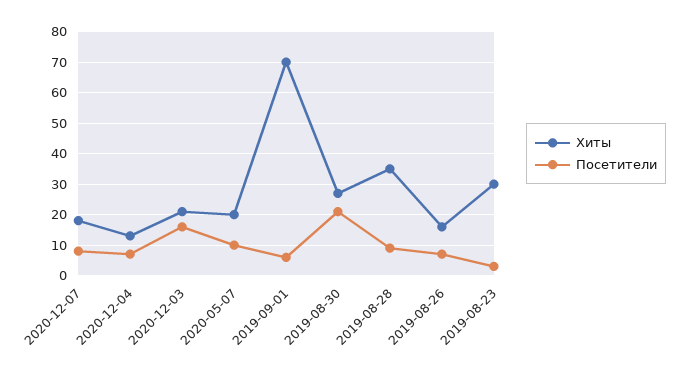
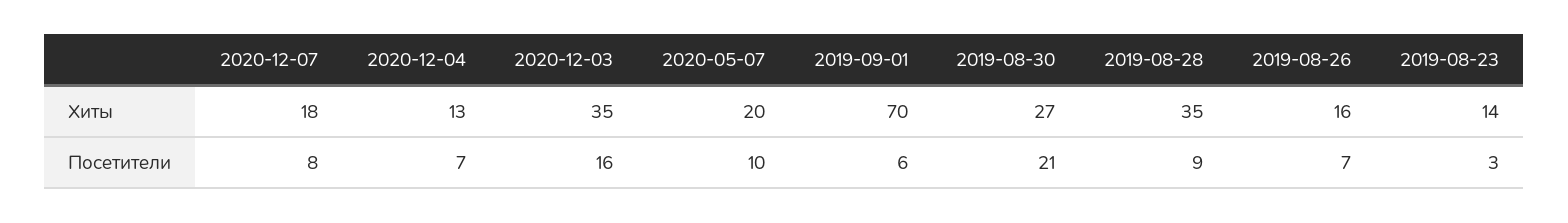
  {
    "Хиты": {
      "2020-12-07": 18,
      "2020-12-04": 13,
-     "2020-12-03": 20,
+     "2020-12-03": 35,
      "2020-05-07": 20,
      "2019-09-01": 70,
      "2019-08-30": 27,
      "2019-08-28": 35,
      "2019-08-26": 16,
-     "2019-08-23": 30
+     "2019-08-23": 14
    },
    "Посетители": {
      "2020-12-07": 8,
      "2020-12-04": 7,
      "2020-12-03": 16,
      "2020-05-07": 10,
      "2019-09-01": 6,
      "2019-08-30": 21,
      "2019-08-28": 9,
      "2019-08-26": 7,
      "2019-08-23": 3
    }
  }

